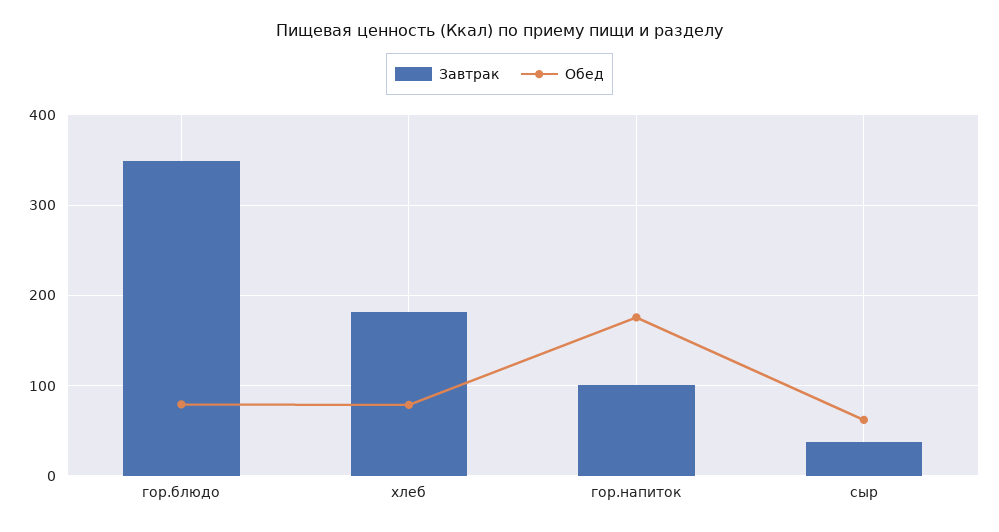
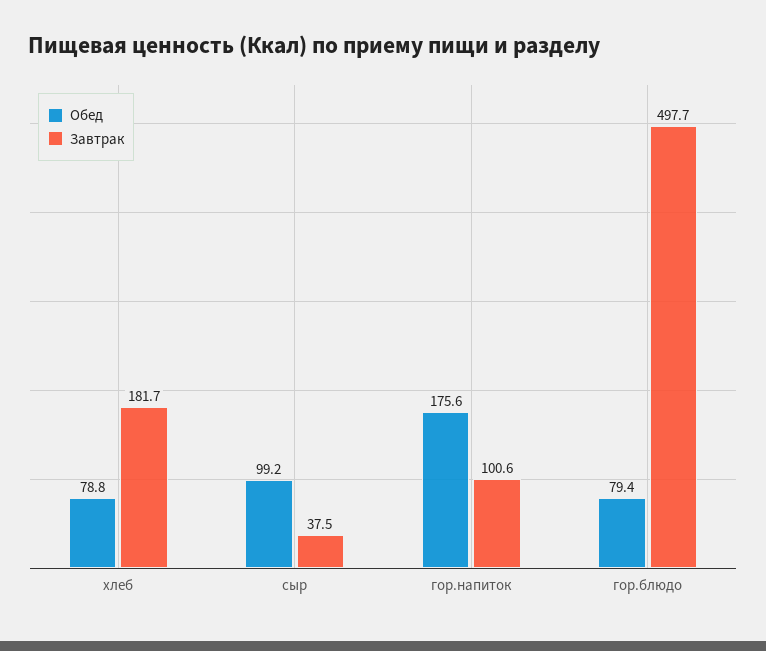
  {
    "Завтрак": {
-     "гор.блюдо": 350,
+     "гор.блюдо": 497.7,
      "хлеб": 181.7,
      "гор.напиток": 100.6,
      "сыр": 37.5
    },
    "Обед": {
      "гор.блюдо": 79.4,
      "хлеб": 78.8,
      "гор.напиток": 175.6,
-     "сыр": 60
+     "сыр": 99.2
    }
  }

